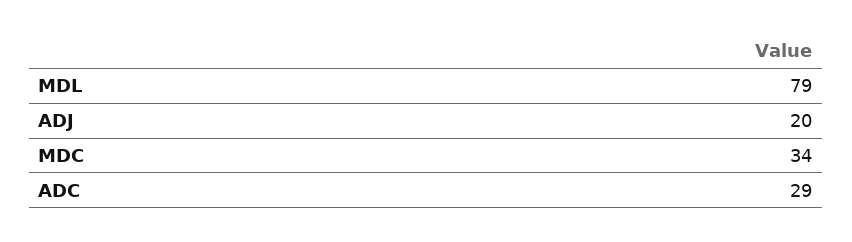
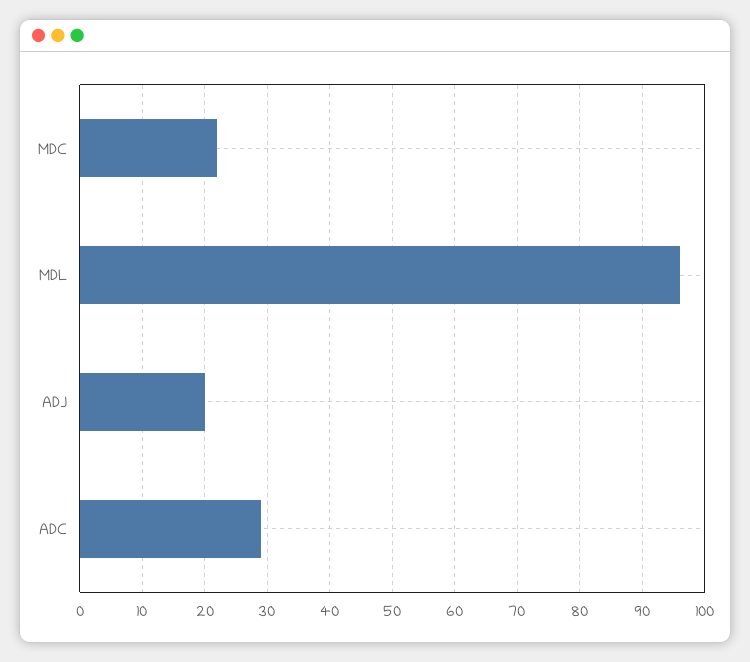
  {
-   "MDL": 79,
+   "MDL": 96,
    "ADJ": 20,
-   "MDC": 34,
+   "MDC": 22,
    "ADC": 29
  }

